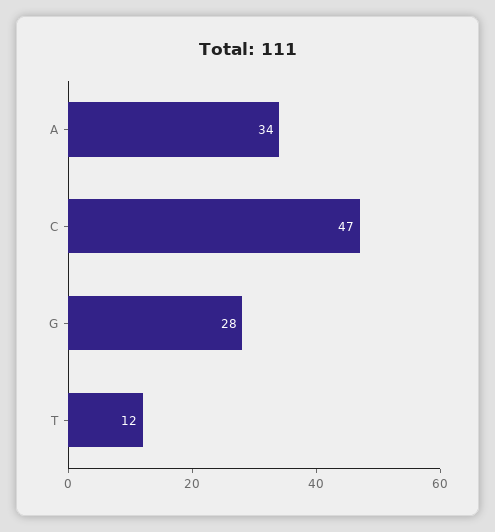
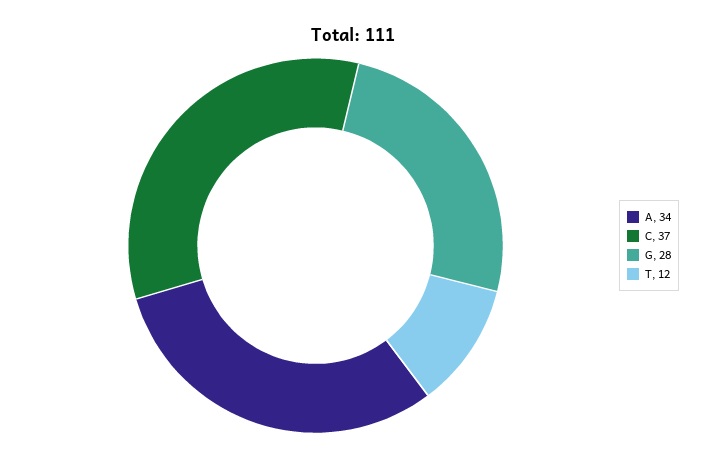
  {
    "A": 34,
-   "C": 47,
+   "C": 37,
    "G": 28,
    "T": 12
  }

